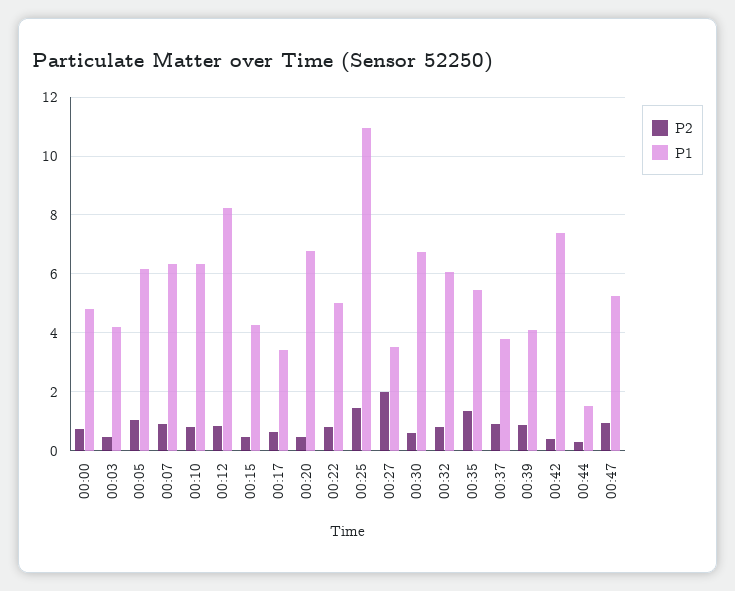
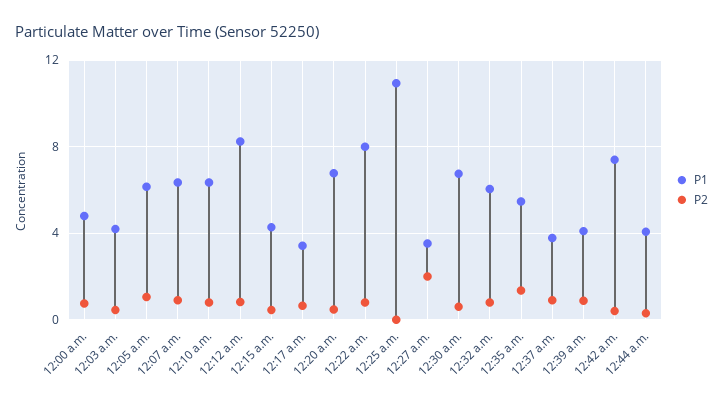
  {
    "P2": {
      "00:00": 0.75,
      "00:03": 0.5,
      "00:05": 1,
      "00:07": 1,
      "00:10": 0.75,
      "00:12": 0.75,
      "00:15": 0.5,
      "00:17": 0.75,
      "00:20": 0.5,
      "00:22": 0.75,
-     "00:25": 1.5,
+     "00:25": 0,
      "00:27": 2,
      "00:30": 0.5,
      "00:32": 0.75,
      "00:35": 1.25,
      "00:37": 1,
      "00:39": 1,
      "00:42": 0.5,
-     "00:44": 0.25,
+     "00:44": 0.25
-     "00:47": 1
    },
    "P1": {
      "00:00": 4.75,
      "00:03": 4.25,
      "00:05": 6.25,
      "00:07": 6.25,
      "00:10": 6.25,
      "00:12": 8.25,
      "00:15": 4.25,
      "00:17": 3.5,
      "00:20": 6.75,
-     "00:22": 5,
+     "00:22": 8,
      "00:25": 11,
      "00:27": 3.5,
      "00:30": 6.75,
      "00:32": 6,
      "00:35": 5.5,
      "00:37": 3.75,
      "00:39": 4,
      "00:42": 7.5,
-     "00:44": 1.5,
+     "00:44": 4
-     "00:47": 5.25
    }
  }

